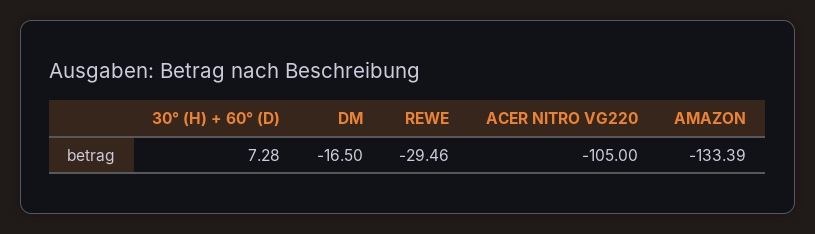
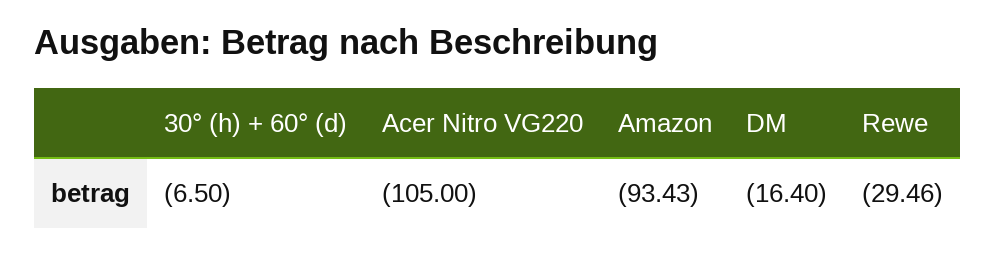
  {
-   "30° (H) + 60° (D)": 7.28,
+   "30° (H) + 60° (D)": -6.5,
-   "DM": -16.5,
+   "DM": -16.4,
    "REWE": -29.46,
    "ACER NITRO VG220": -105,
-   "AMAZON": -133.39
+   "AMAZON": -93.43
  }

